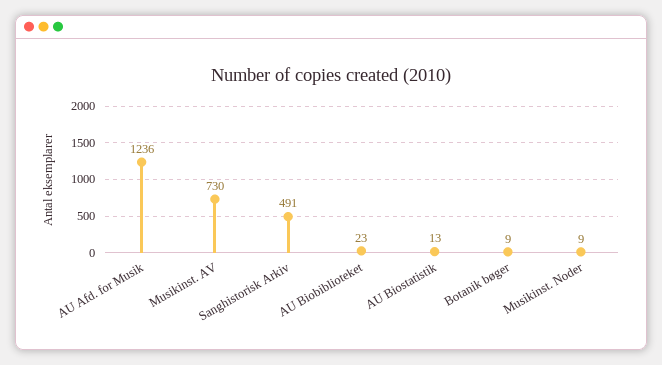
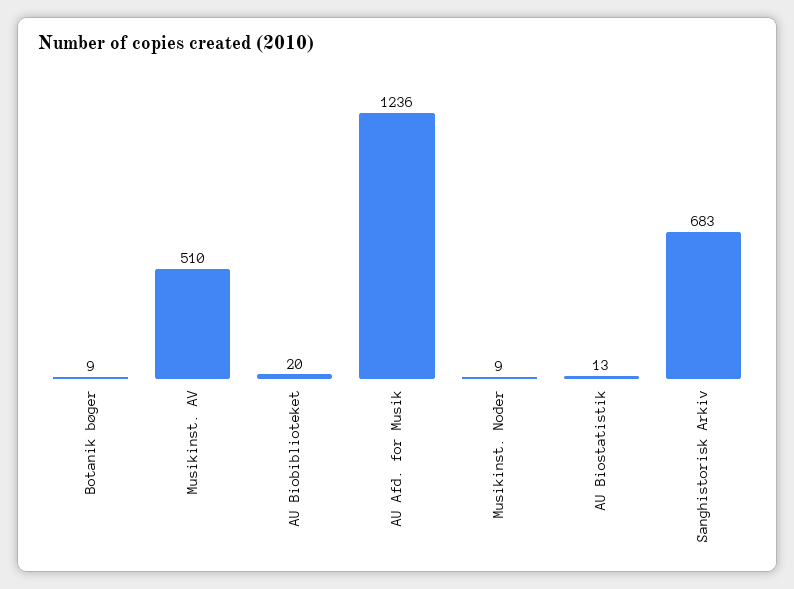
  {
    "AU Afd. for Musik": 1236,
-   "Musikinst. AV": 730,
+   "Musikinst. AV": 510,
-   "Sanghistorisk Arkiv": 491,
+   "Sanghistorisk Arkiv": 683,
-   "AU Biobiblioteket": 23,
+   "AU Biobiblioteket": 20,
    "AU Biostatistik": 13,
    "Botanik bøger": 9,
    "Musikinst. Noder": 9
  }

